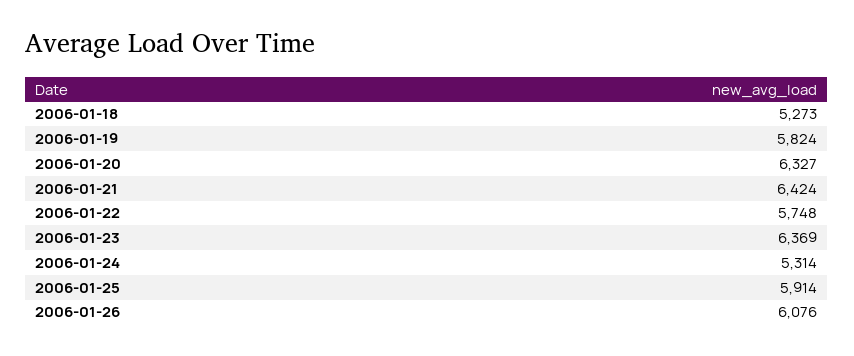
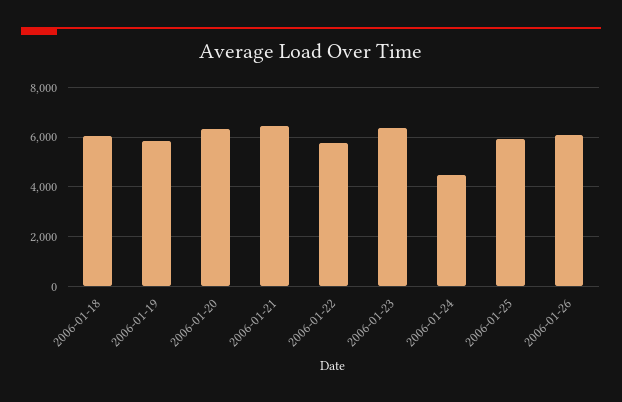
  {
-   "2006-01-18": 5273,
+   "2006-01-18": 6000,
    "2006-01-19": 5824,
    "2006-01-20": 6327,
    "2006-01-21": 6424,
    "2006-01-22": 5748,
    "2006-01-23": 6369,
-   "2006-01-24": 5314,
+   "2006-01-24": 4500,
    "2006-01-25": 5914,
    "2006-01-26": 6076
  }

